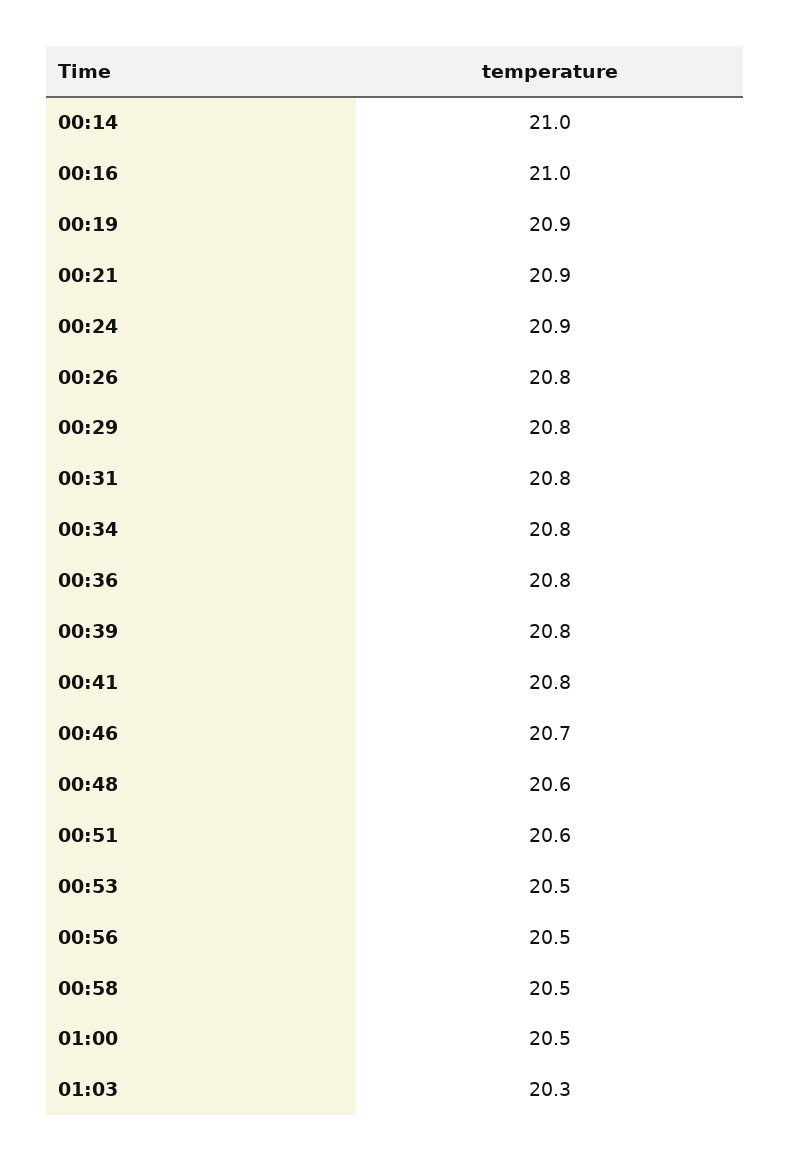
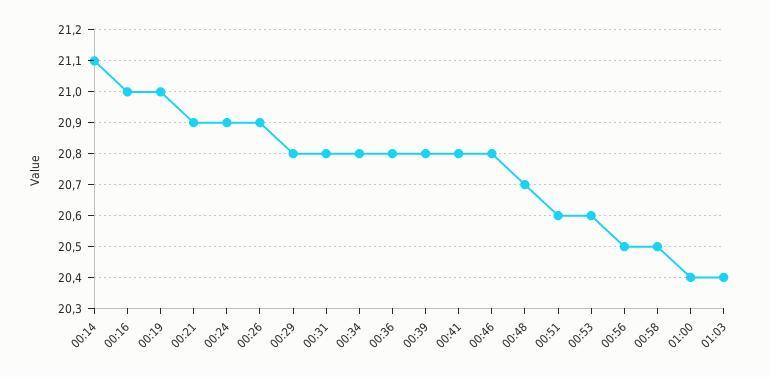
  {
-   "00:14": 21,
+   "00:14": 21.1,
    "00:16": 21,
-   "00:19": 20.9,
+   "00:19": 21,
    "00:21": 20.9,
    "00:24": 20.9,
-   "00:26": 20.8,
+   "00:26": 20.9,
    "00:29": 20.8,
    "00:31": 20.8,
    "00:34": 20.8,
    "00:36": 20.8,
    "00:39": 20.8,
    "00:41": 20.8,
-   "00:46": 20.7,
+   "00:46": 20.8,
-   "00:48": 20.6,
+   "00:48": 20.7,
    "00:51": 20.6,
-   "00:53": 20.5,
+   "00:53": 20.6,
    "00:56": 20.5,
    "00:58": 20.5,
-   "01:00": 20.5,
+   "01:00": 20.4,
-   "01:03": 20.3
+   "01:03": 20.4
  }

